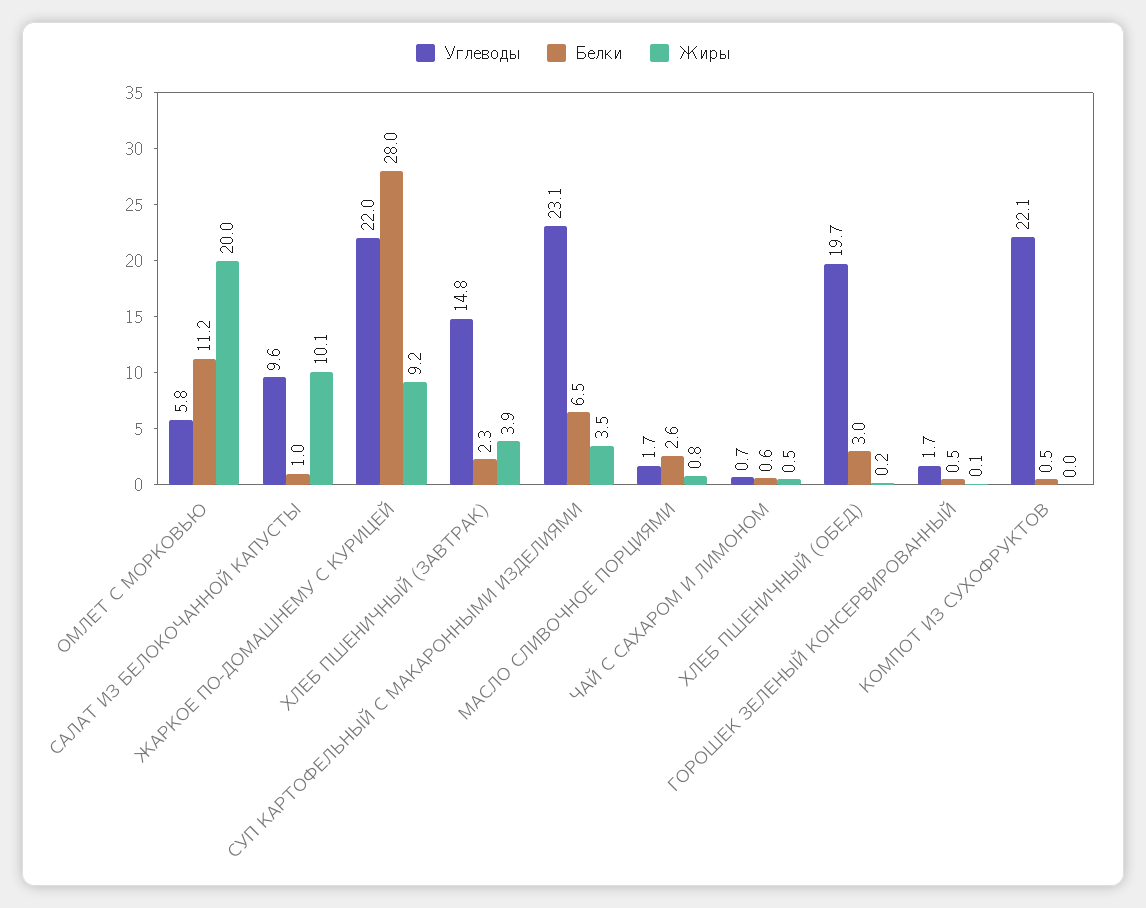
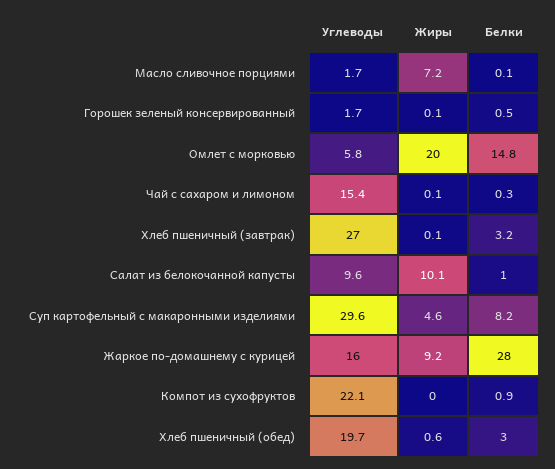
  {
    "Углеводы": {
      "ОМЛЕТ С МОРКОВЬЮ": 5.8,
      "САЛАТ ИЗ БЕЛОКОЧАННОЙ КАПУСТЫ": 9.6,
-     "ЖАРКОЕ ПО-ДОМАШНЕМУ С КУРИЦЕЙ": 22,
+     "ЖАРКОЕ ПО-ДОМАШНЕМУ С КУРИЦЕЙ": 16,
-     "ХЛЕБ ПШЕНИЧНЫЙ (ЗАВТРАК)": 14.8,
+     "ХЛЕБ ПШЕНИЧНЫЙ (ЗАВТРАК)": 27,
-     "СУП КАРТОФЕЛЬНЫЙ С МАКАРОННЫМИ ИЗДЕЛИЯМИ": 23.1,
+     "СУП КАРТОФЕЛЬНЫЙ С МАКАРОННЫМИ ИЗДЕЛИЯМИ": 29.6,
      "МАСЛО СЛИВОЧНОЕ ПОРЦИЯМИ": 1.7,
-     "ЧАЙ С САХАРОМ И ЛИМОНОМ": 0.7,
+     "ЧАЙ С САХАРОМ И ЛИМОНОМ": 15.4,
      "ХЛЕБ ПШЕНИЧНЫЙ (ОБЕД)": 19.7,
      "ГОРОШЕК ЗЕЛЕНЫЙ КОНСЕРВИРОВАННЫЙ": 1.7,
      "КОМПОТ ИЗ СУХОФРУКТОВ": 22.1
    },
    "Белки": {
-     "ОМЛЕТ С МОРКОВЬЮ": 11.2,
+     "ОМЛЕТ С МОРКОВЬЮ": 14.8,
      "САЛАТ ИЗ БЕЛОКОЧАННОЙ КАПУСТЫ": 1,
      "ЖАРКОЕ ПО-ДОМАШНЕМУ С КУРИЦЕЙ": 28,
-     "ХЛЕБ ПШЕНИЧНЫЙ (ЗАВТРАК)": 2.3,
+     "ХЛЕБ ПШЕНИЧНЫЙ (ЗАВТРАК)": 3.2,
-     "СУП КАРТОФЕЛЬНЫЙ С МАКАРОННЫМИ ИЗДЕЛИЯМИ": 6.5,
+     "СУП КАРТОФЕЛЬНЫЙ С МАКАРОННЫМИ ИЗДЕЛИЯМИ": 8.2,
-     "МАСЛО СЛИВОЧНОЕ ПОРЦИЯМИ": 2.6,
+     "МАСЛО СЛИВОЧНОЕ ПОРЦИЯМИ": 0.1,
-     "ЧАЙ С САХАРОМ И ЛИМОНОМ": 0.6,
+     "ЧАЙ С САХАРОМ И ЛИМОНОМ": 0.3,
      "ХЛЕБ ПШЕНИЧНЫЙ (ОБЕД)": 3,
      "ГОРОШЕК ЗЕЛЕНЫЙ КОНСЕРВИРОВАННЫЙ": 0.5,
-     "КОМПОТ ИЗ СУХОФРУКТОВ": 0.5
+     "КОМПОТ ИЗ СУХОФРУКТОВ": 0.9
    },
    "Жиры": {
      "ОМЛЕТ С МОРКОВЬЮ": 20,
      "САЛАТ ИЗ БЕЛОКОЧАННОЙ КАПУСТЫ": 10.1,
      "ЖАРКОЕ ПО-ДОМАШНЕМУ С КУРИЦЕЙ": 9.2,
-     "ХЛЕБ ПШЕНИЧНЫЙ (ЗАВТРАК)": 3.9,
+     "ХЛЕБ ПШЕНИЧНЫЙ (ЗАВТРАК)": 0.1,
-     "СУП КАРТОФЕЛЬНЫЙ С МАКАРОННЫМИ ИЗДЕЛИЯМИ": 3.5,
+     "СУП КАРТОФЕЛЬНЫЙ С МАКАРОННЫМИ ИЗДЕЛИЯМИ": 4.6,
-     "МАСЛО СЛИВОЧНОЕ ПОРЦИЯМИ": 0.8,
+     "МАСЛО СЛИВОЧНОЕ ПОРЦИЯМИ": 7.2,
-     "ЧАЙ С САХАРОМ И ЛИМОНОМ": 0.5,
+     "ЧАЙ С САХАРОМ И ЛИМОНОМ": 0.1,
-     "ХЛЕБ ПШЕНИЧНЫЙ (ОБЕД)": 0.2,
+     "ХЛЕБ ПШЕНИЧНЫЙ (ОБЕД)": 0.6,
      "ГОРОШЕК ЗЕЛЕНЫЙ КОНСЕРВИРОВАННЫЙ": 0.1,
      "КОМПОТ ИЗ СУХОФРУКТОВ": 0
    }
  }

